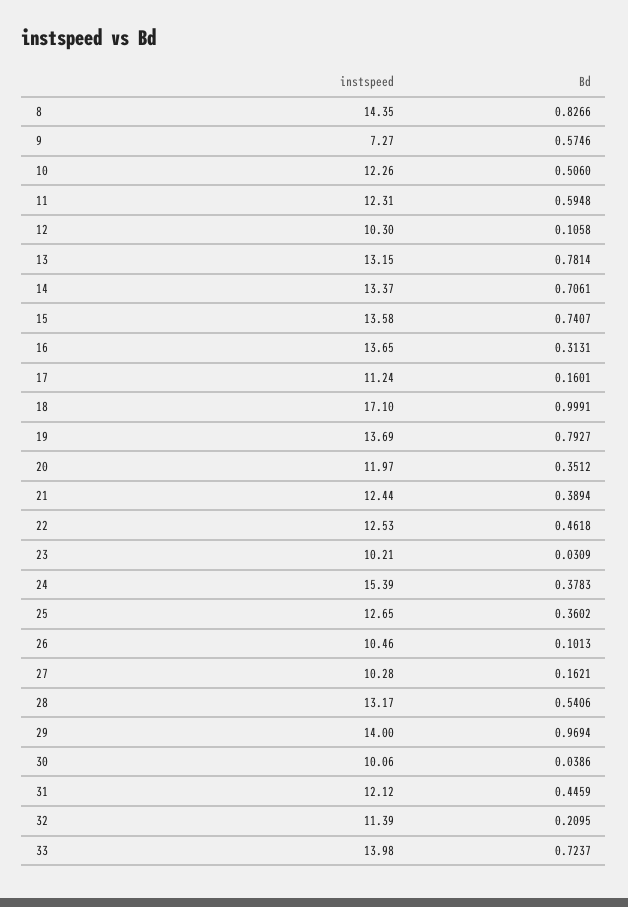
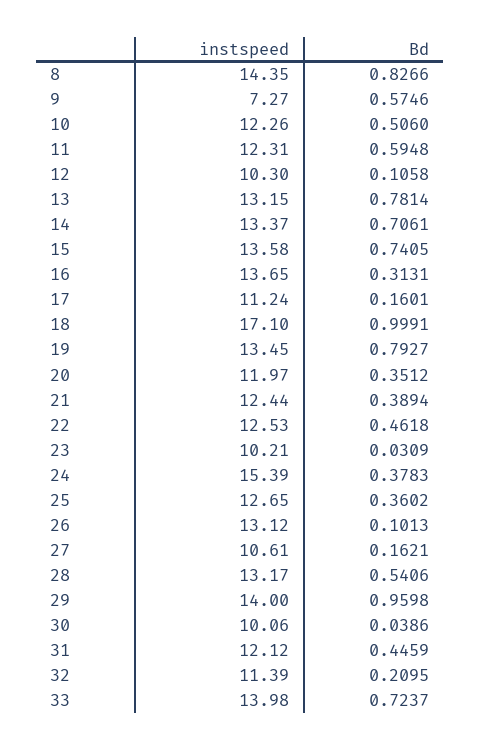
  {
    "instspeed": {
      "8": 14.35,
      "9": 7.27,
      "10": 12.26,
      "11": 12.31,
      "12": 10.3,
      "13": 13.15,
      "14": 13.37,
      "15": 13.58,
      "16": 13.65,
      "17": 11.24,
      "18": 17.1,
-     "19": 13.69,
+     "19": 13.45,
      "20": 11.97,
      "21": 12.44,
      "22": 12.53,
      "23": 10.21,
      "24": 15.39,
      "25": 12.65,
-     "26": 10.46,
+     "26": 13.12,
-     "27": 10.28,
+     "27": 10.61,
      "28": 13.17,
      "29": 14,
      "30": 10.06,
      "31": 12.12,
      "32": 11.39,
      "33": 13.98
    },
    "Bd": {
      "8": 0.8266,
      "9": 0.5746,
      "10": 0.506,
      "11": 0.5948,
      "12": 0.1058,
      "13": 0.7814,
      "14": 0.7061,
-     "15": 0.7407,
+     "15": 0.7405,
      "16": 0.3131,
      "17": 0.1601,
      "18": 0.9991,
      "19": 0.7927,
      "20": 0.3512,
      "21": 0.3894,
      "22": 0.4618,
      "23": 0.0309,
      "24": 0.3783,
      "25": 0.3602,
      "26": 0.1013,
      "27": 0.1621,
      "28": 0.5406,
-     "29": 0.9694,
+     "29": 0.9598,
      "30": 0.0386,
      "31": 0.4459,
      "32": 0.2095,
      "33": 0.7237
    }
  }

